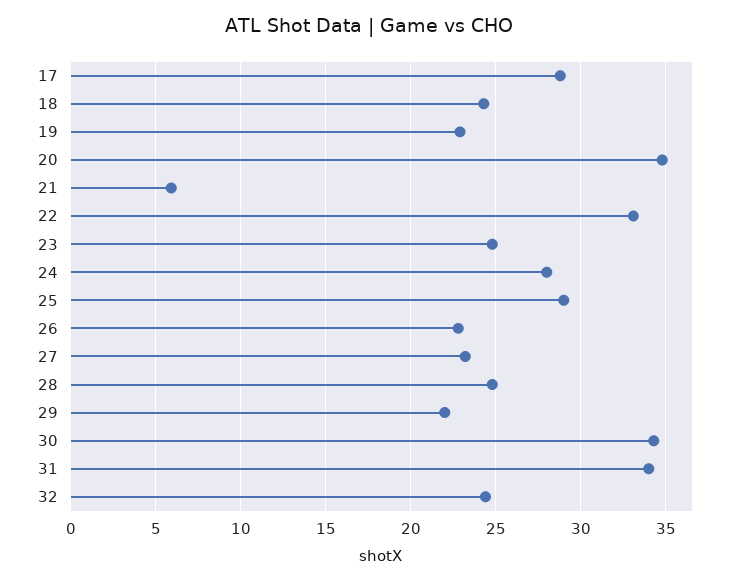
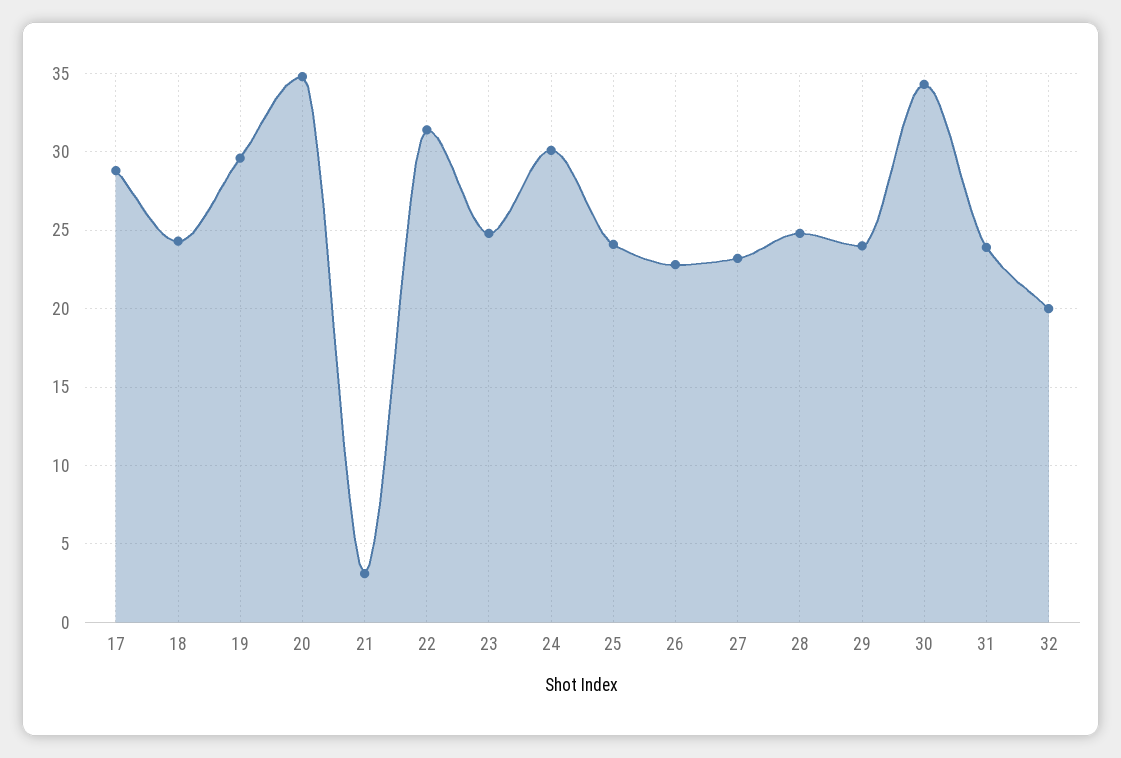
  {
    "17": 29,
    "18": 24.5,
-   "19": 23,
+   "19": 29.5,
    "20": 35,
-   "21": 6,
+   "21": 3,
-   "22": 33,
+   "22": 31.5,
    "23": 25,
-   "24": 28,
+   "24": 30,
-   "25": 29,
+   "25": 24,
    "26": 23,
    "27": 23,
    "28": 25,
-   "29": 22,
+   "29": 24,
    "30": 34.5,
-   "31": 34,
+   "31": 24,
-   "32": 24.5
+   "32": 20
  }

